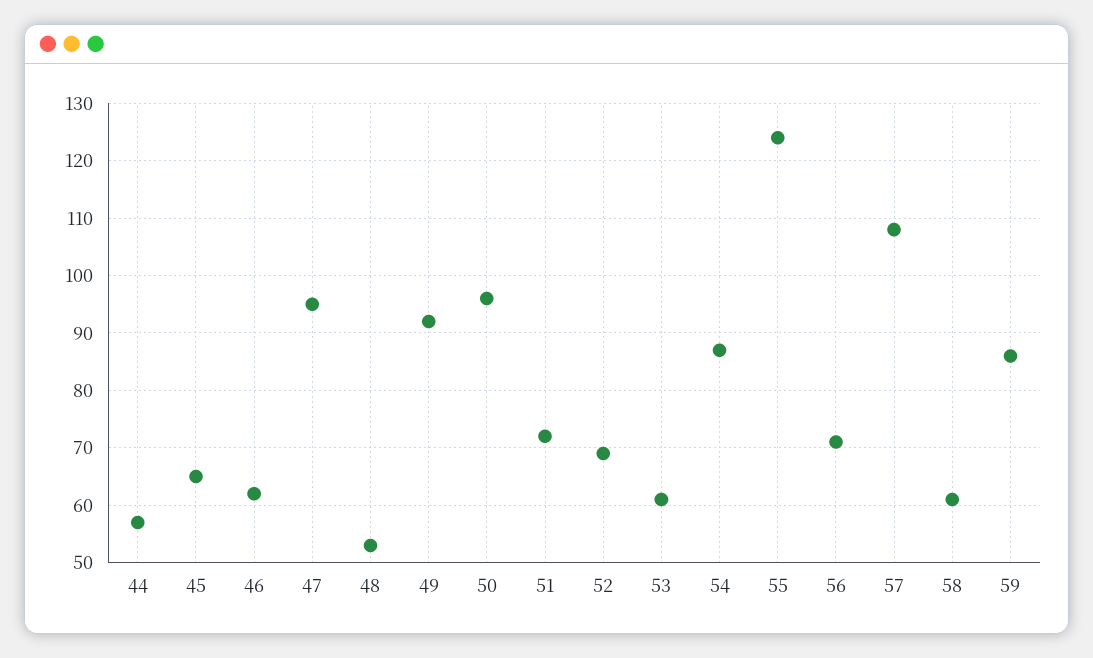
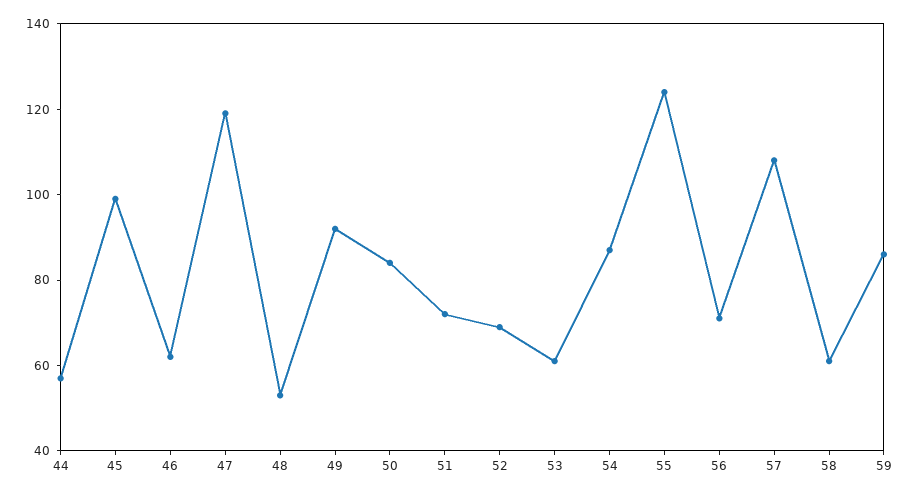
  {
    "44": 55,
-   "45": 65,
+   "45": 100,
    "46": 60,
-   "47": 95,
+   "47": 120,
    "48": 55,
    "49": 90,
-   "50": 95,
+   "50": 85,
    "51": 70,
    "52": 70,
    "53": 60,
    "54": 85,
    "55": 125,
    "56": 70,
    "57": 110,
    "58": 60,
    "59": 85
  }

